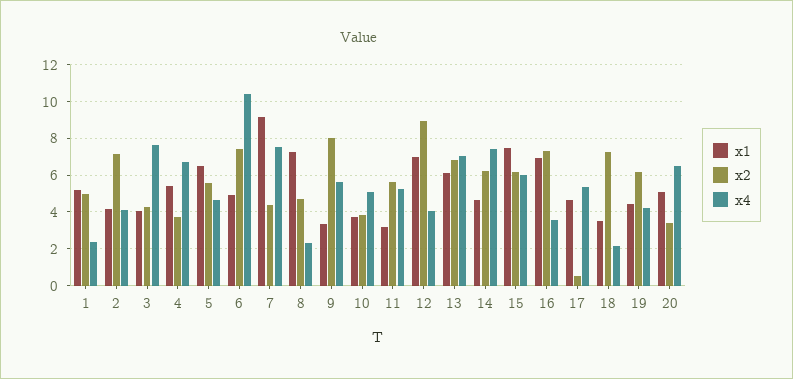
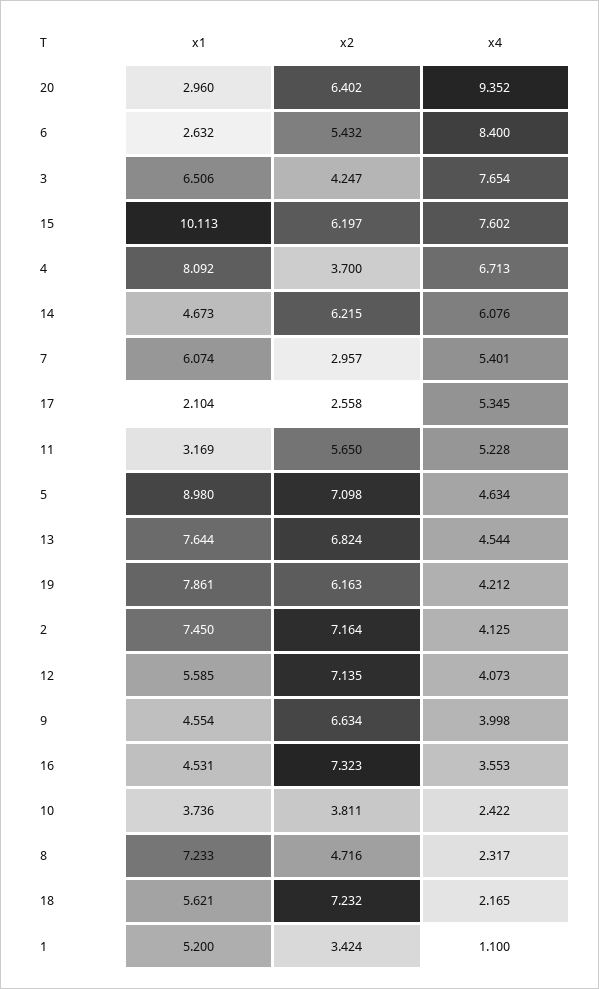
  {
    "x1": {
      "1": 5.2,
-     "2": 4,
+     "2": 7.45,
-     "3": 4,
+     "3": 6.506,
-     "4": 5.5,
+     "4": 8.092,
-     "5": 6.5,
+     "5": 8.98,
-     "6": 5,
+     "6": 2.632,
-     "7": 9,
+     "7": 6.074,
      "8": 7.233,
-     "9": 3.5,
+     "9": 4.554,
      "10": 3.736,
      "11": 3.169,
-     "12": 7,
+     "12": 5.585,
-     "13": 6,
+     "13": 7.644,
      "14": 4.673,
-     "15": 7.5,
+     "15": 10.113,
-     "16": 7,
+     "16": 4.531,
-     "17": 4.5,
+     "17": 2.104,
-     "18": 3.5,
+     "18": 5.621,
-     "19": 4.5,
+     "19": 7.861,
-     "20": 5
+     "20": 2.96
    },
    "x2": {
-     "1": 5,
+     "1": 3.424,
      "2": 7.164,
      "3": 4.247,
      "4": 3.7,
-     "5": 5.5,
+     "5": 7.098,
-     "6": 7.5,
+     "6": 5.432,
-     "7": 4.5,
+     "7": 2.957,
      "8": 4.716,
-     "9": 8,
+     "9": 6.634,
      "10": 3.811,
      "11": 5.65,
-     "12": 9,
+     "12": 7.135,
      "13": 6.824,
      "14": 6.215,
      "15": 6.197,
      "16": 7.323,
-     "17": 0.5,
+     "17": 2.558,
      "18": 7.232,
      "19": 6.163,
-     "20": 3.5
+     "20": 6.402
    },
    "x4": {
-     "1": 2.5,
+     "1": 1.1,
      "2": 4.125,
      "3": 7.654,
      "4": 6.713,
      "5": 4.634,
-     "6": 10.5,
+     "6": 8.4,
-     "7": 7.5,
+     "7": 5.401,
      "8": 2.317,
-     "9": 5.5,
+     "9": 3.998,
-     "10": 5,
+     "10": 2.422,
      "11": 5.228,
      "12": 4.073,
-     "13": 7,
+     "13": 4.544,
-     "14": 7.5,
+     "14": 6.076,
-     "15": 6,
+     "15": 7.602,
      "16": 3.553,
      "17": 5.345,
      "18": 2.165,
      "19": 4.212,
-     "20": 6.5
+     "20": 9.352
    }
  }

